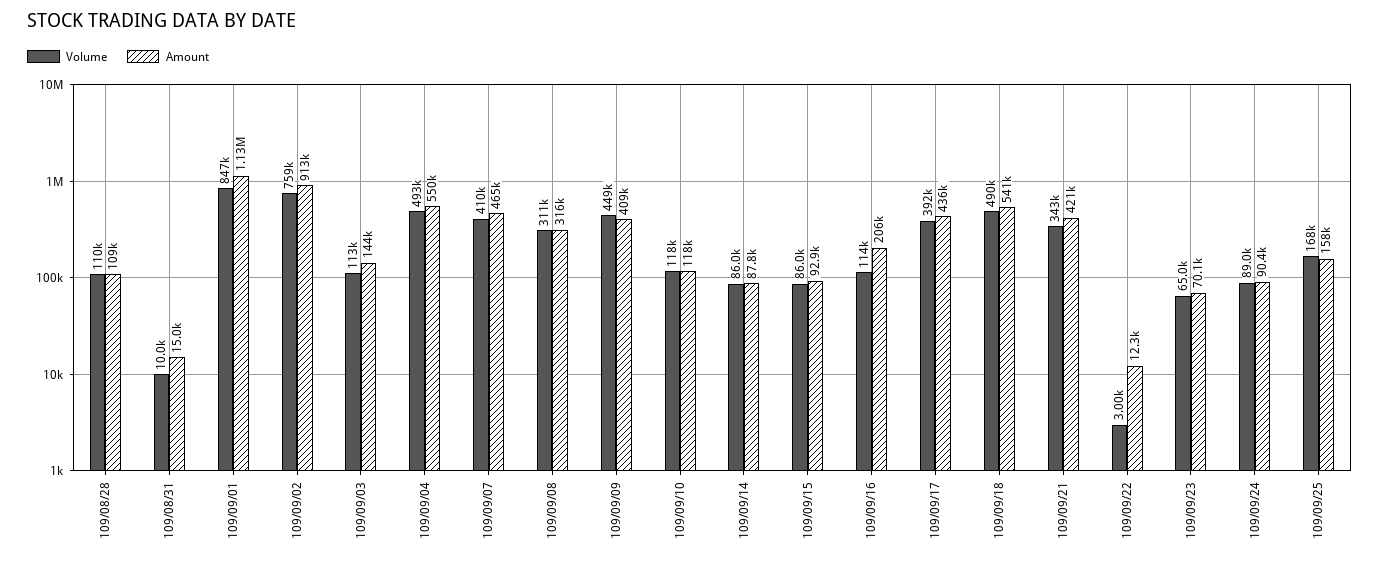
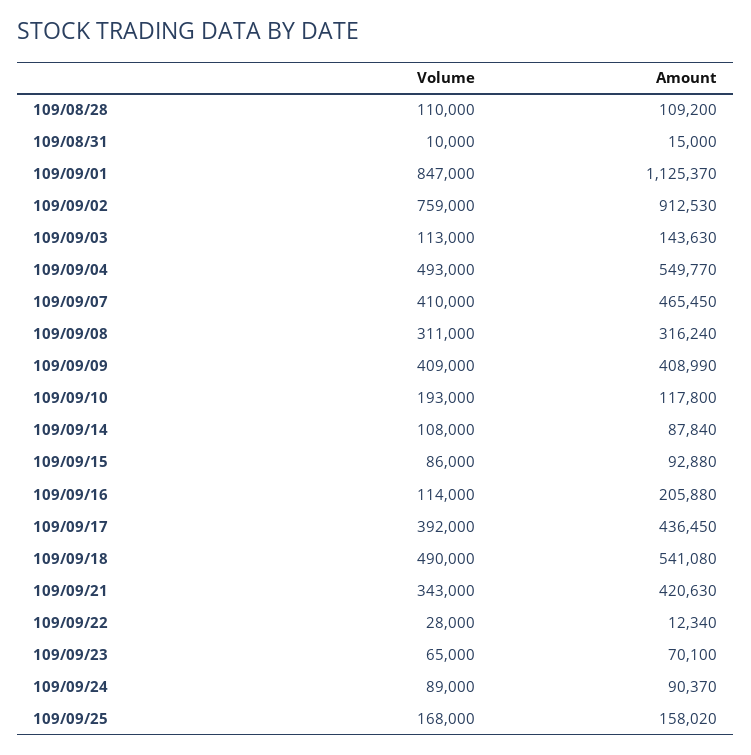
  {
    "Volume": {
      "109/08/28": 110000,
      "109/08/31": 10000,
      "109/09/01": 847000,
      "109/09/02": 759000,
      "109/09/03": 113000,
      "109/09/04": 493000,
      "109/09/07": 410000,
      "109/09/08": 311000,
-     "109/09/09": 449000,
+     "109/09/09": 409000,
-     "109/09/10": 118000,
+     "109/09/10": 193000,
-     "109/09/14": 86000,
+     "109/09/14": 108000,
      "109/09/15": 86000,
      "109/09/16": 114000,
      "109/09/17": 392000,
      "109/09/18": 490000,
      "109/09/21": 343000,
-     "109/09/22": 3000,
+     "109/09/22": 28000,
      "109/09/23": 65000,
      "109/09/24": 89000,
      "109/09/25": 168000
    },
    "Amount": {
      "109/08/28": 109200,
      "109/08/31": 15000,
      "109/09/01": 1125370,
      "109/09/02": 912530,
      "109/09/03": 143630,
      "109/09/04": 549770,
      "109/09/07": 465450,
      "109/09/08": 316240,
      "109/09/09": 408990,
      "109/09/10": 117800,
      "109/09/14": 87840,
      "109/09/15": 92880,
      "109/09/16": 205880,
      "109/09/17": 436450,
      "109/09/18": 541080,
      "109/09/21": 420630,
      "109/09/22": 12340,
      "109/09/23": 70100,
      "109/09/24": 90370,
      "109/09/25": 158020
    }
  }

